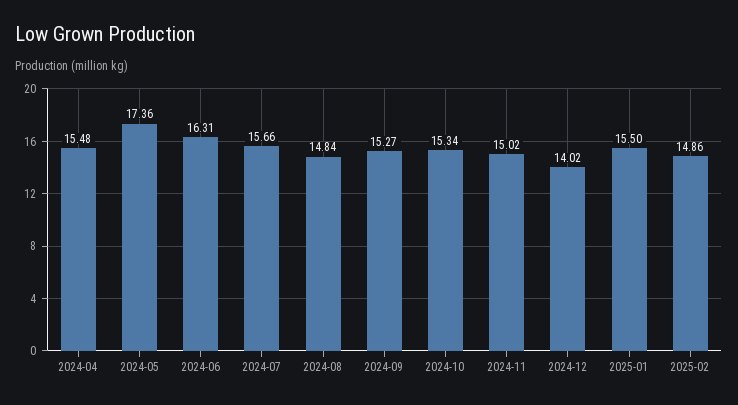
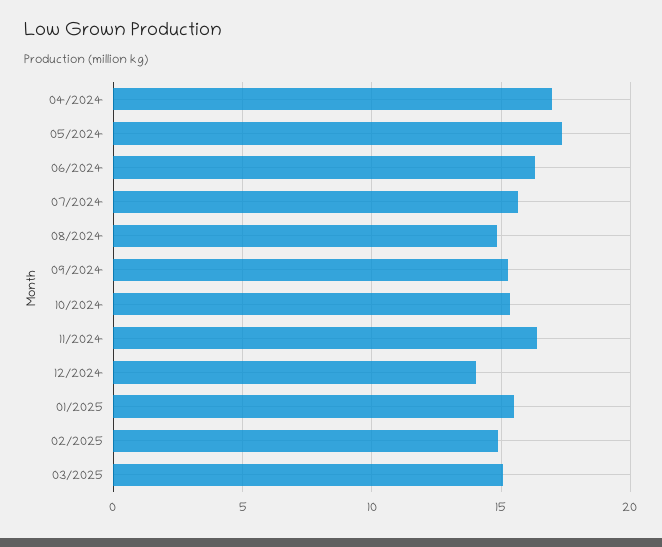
  {
-   "2024-04": 15.48,
+   "2024-04": 17,
    "2024-05": 17.36,
    "2024-06": 16.31,
    "2024-07": 15.66,
    "2024-08": 14.84,
    "2024-09": 15.27,
    "2024-10": 15.34,
-   "2024-11": 15.02,
+   "2024-11": 16.5,
    "2024-12": 14.02,
    "2025-01": 15.5,
-   "2025-02": 14.86
+   "2025-02": 14.86,
+   "03/2025": 15
  }

